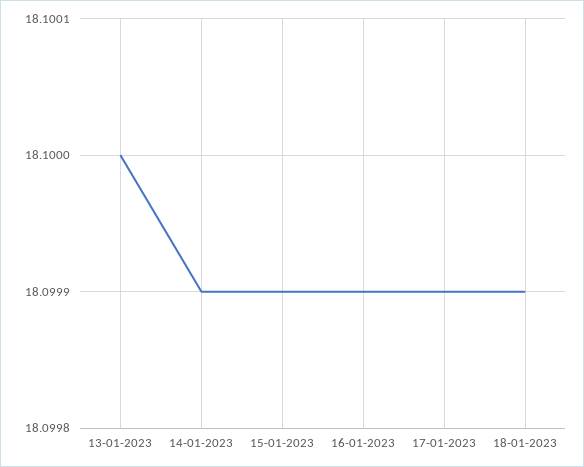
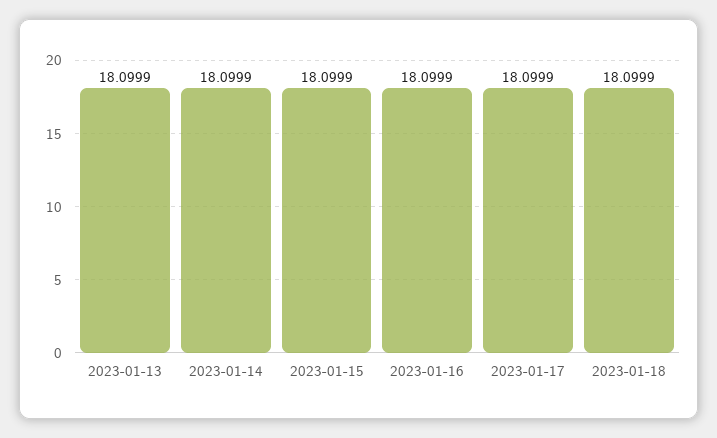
  {
-   "13-01-2023": 18.1,
+   "13-01-2023": 18.0999,
    "14-01-2023": 18.0999,
    "15-01-2023": 18.0999,
    "16-01-2023": 18.0999,
    "17-01-2023": 18.0999,
    "18-01-2023": 18.0999
  }

